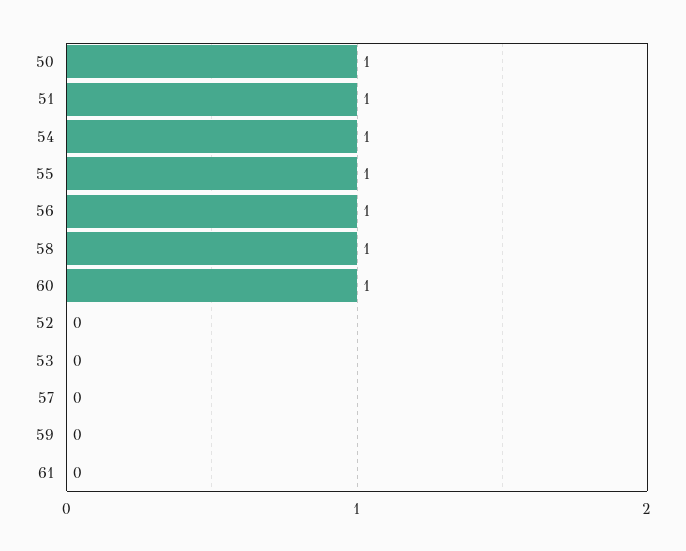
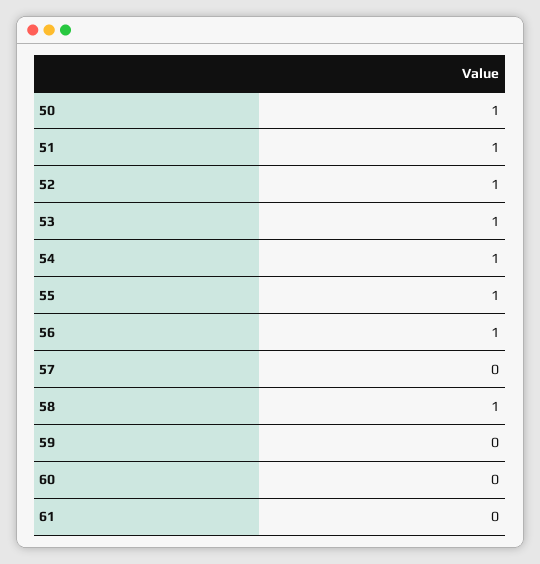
  {
    "50": 1,
    "51": 1,
    "54": 1,
    "55": 1,
    "56": 1,
    "58": 1,
-   "60": 1,
+   "60": 0,
-   "52": 0,
+   "52": 1,
-   "53": 0,
+   "53": 1,
    "57": 0,
    "59": 0,
    "61": 0
  }

